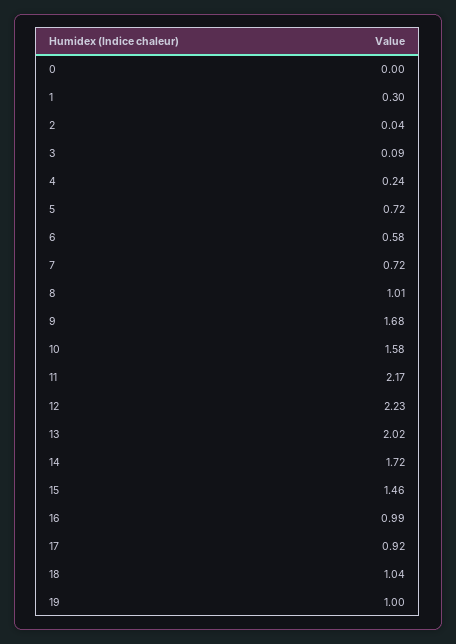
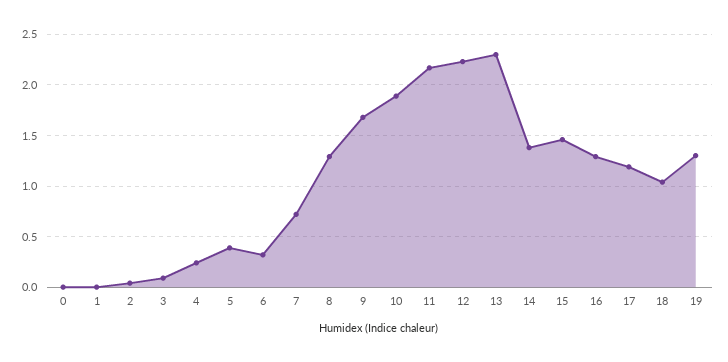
  {
    "0": 0,
-   "1": 0.3,
+   "1": 0,
    "2": 0.04,
    "3": 0.09,
    "4": 0.24,
-   "5": 0.72,
+   "5": 0.4,
-   "6": 0.58,
+   "6": 0.3,
    "7": 0.72,
-   "8": 1.01,
+   "8": 1.3,
    "9": 1.68,
-   "10": 1.58,
+   "10": 1.9,
    "11": 2.17,
    "12": 2.23,
-   "13": 2.02,
+   "13": 2.3,
-   "14": 1.72,
+   "14": 1.4,
    "15": 1.46,
-   "16": 0.99,
+   "16": 1.3,
-   "17": 0.92,
+   "17": 1.2,
    "18": 1.04,
-   "19": 1
+   "19": 1.3
  }

